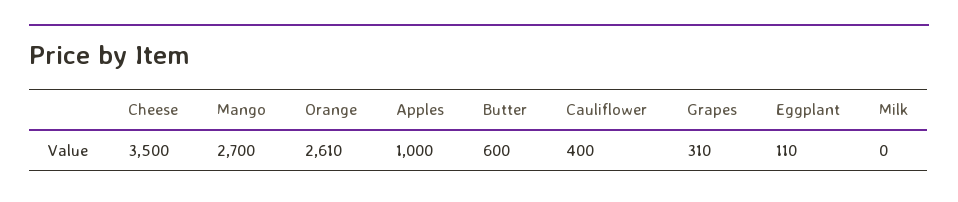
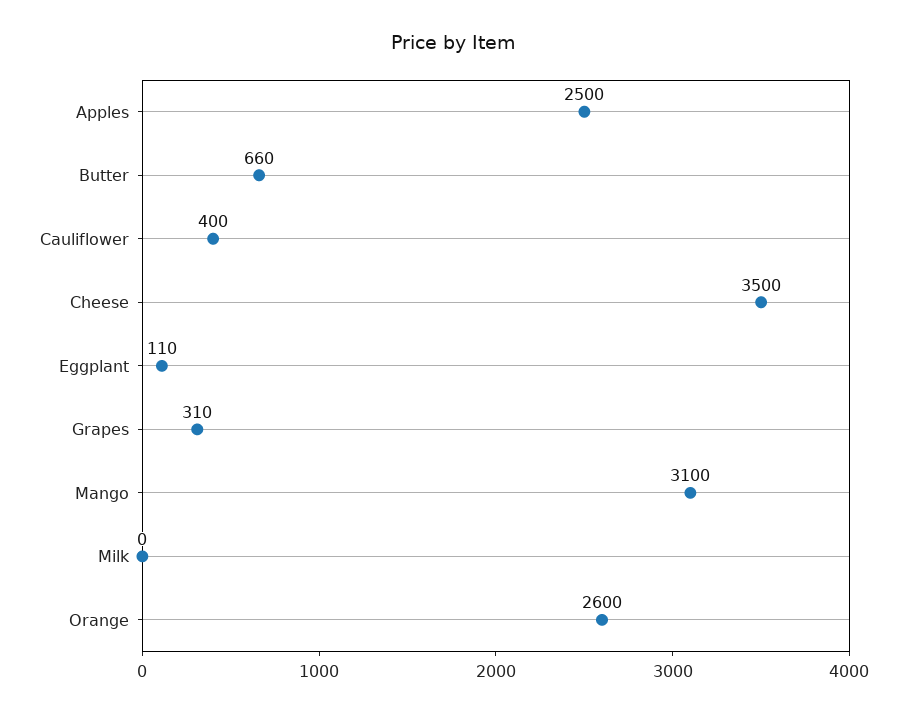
  {
    "Cheese": 3500,
-   "Mango": 2700,
+   "Mango": 3100,
-   "Orange": 2610,
+   "Orange": 2600,
-   "Apples": 1000,
+   "Apples": 2500,
-   "Butter": 600,
+   "Butter": 660,
    "Cauliflower": 400,
    "Grapes": 310,
    "Eggplant": 110,
    "Milk": 0
  }

